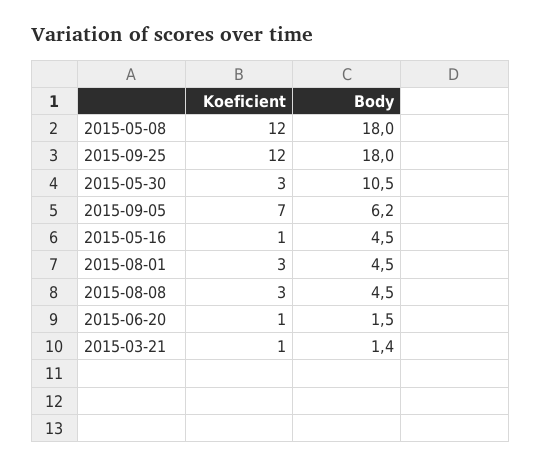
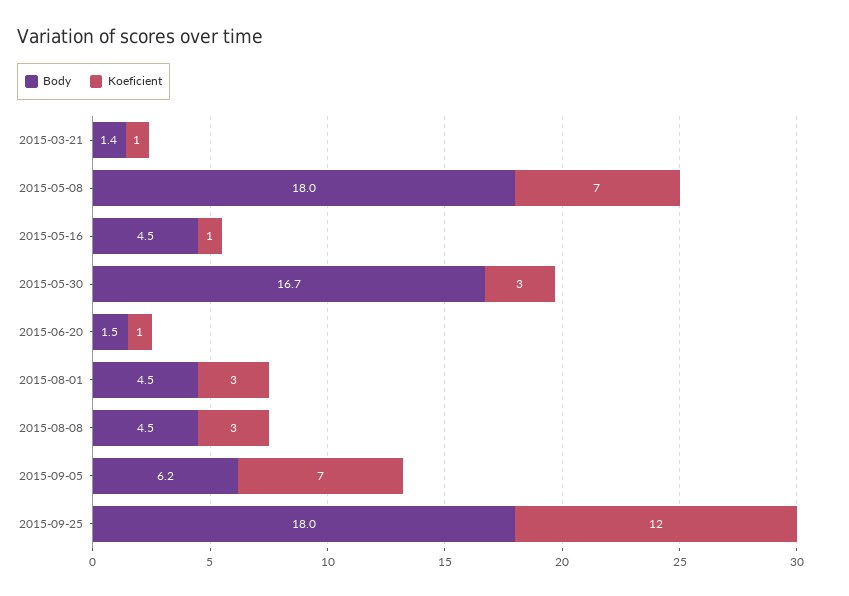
  {
    "Koeficient": {
-     "2015-05-08": 12,
+     "2015-05-08": 7,
      "2015-09-25": 12,
      "2015-05-30": 3,
      "2015-09-05": 7,
      "2015-05-16": 1,
      "2015-08-01": 3,
      "2015-08-08": 3,
      "2015-06-20": 1,
      "2015-03-21": 1
    },
    "Body": {
      "2015-05-08": 18,
      "2015-09-25": 18,
-     "2015-05-30": 10.5,
+     "2015-05-30": 16.7,
      "2015-09-05": 6.2,
      "2015-05-16": 4.5,
      "2015-08-01": 4.5,
      "2015-08-08": 4.5,
      "2015-06-20": 1.5,
      "2015-03-21": 1.4
    }
  }

